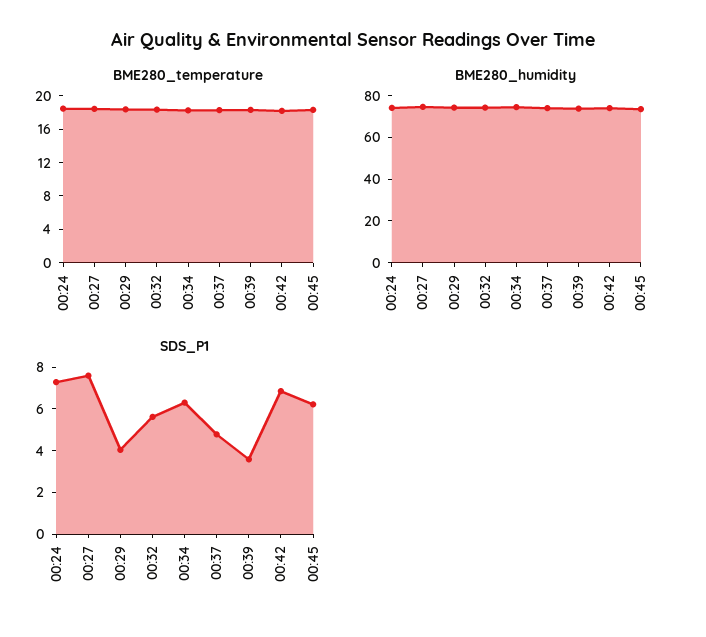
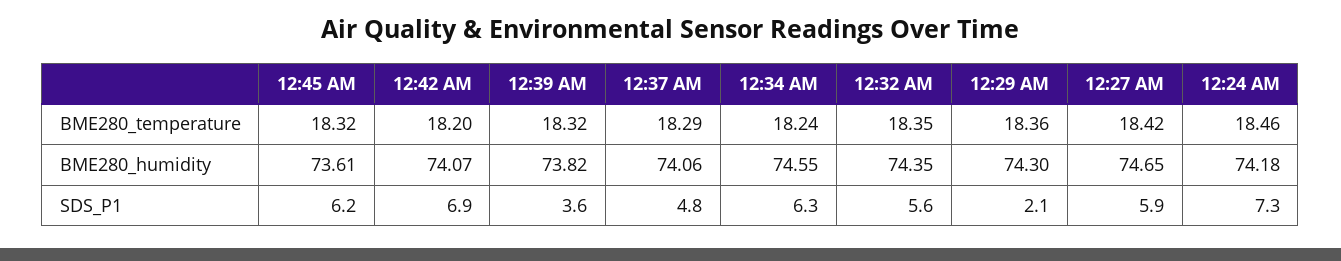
  {
    "BME280_temperature": {
      "00:24": 18.46,
      "00:27": 18.42,
      "00:29": 18.36,
      "00:32": 18.35,
      "00:34": 18.24,
      "00:37": 18.29,
      "00:39": 18.32,
      "00:42": 18.2,
      "00:45": 18.32
    },
    "BME280_humidity": {
      "00:24": 74.18,
      "00:27": 74.65,
      "00:29": 74.3,
      "00:32": 74.35,
      "00:34": 74.55,
      "00:37": 74.06,
      "00:39": 73.82,
      "00:42": 74.07,
      "00:45": 73.61
    },
    "SDS_P1": {
      "00:24": 7.3,
-     "00:27": 7.5,
+     "00:27": 5.9,
-     "00:29": 4,
+     "00:29": 2.1,
      "00:32": 5.6,
      "00:34": 6.3,
      "00:37": 4.8,
      "00:39": 3.6,
      "00:42": 6.9,
      "00:45": 6.2
    }
  }

